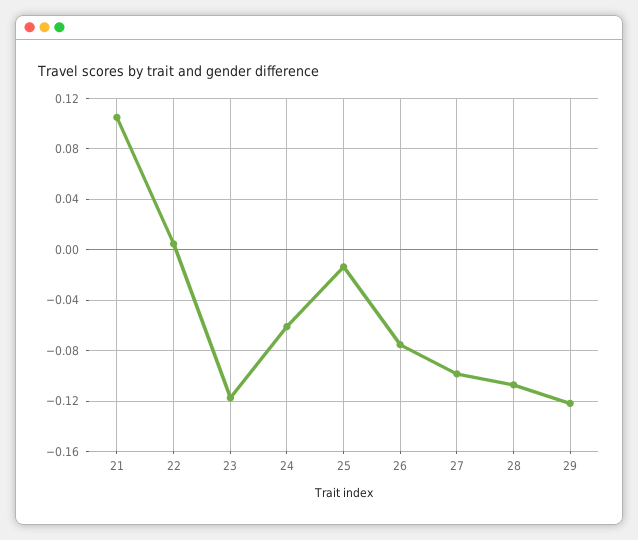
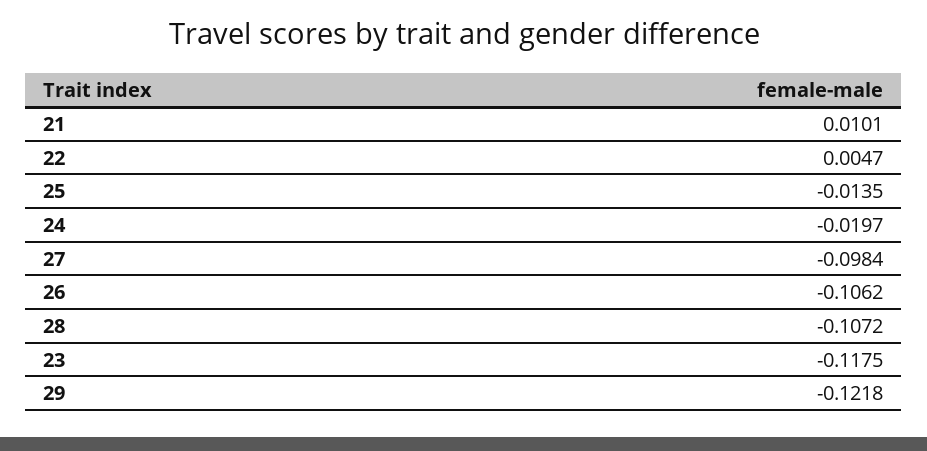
  {
-   "21": 0.105,
+   "21": 0.0101,
    "22": 0.0047,
    "23": -0.1175,
-   "24": -0.06,
+   "24": -0.0197,
    "25": -0.0135,
-   "26": -0.075,
+   "26": -0.1062,
    "27": -0.0984,
    "28": -0.1072,
    "29": -0.1218
  }

